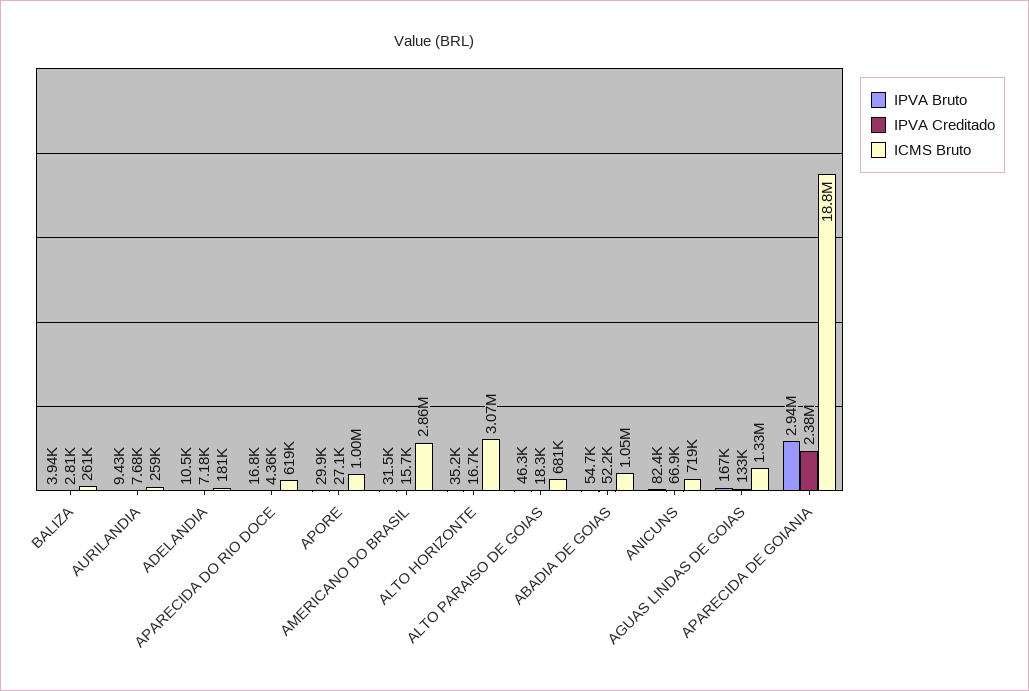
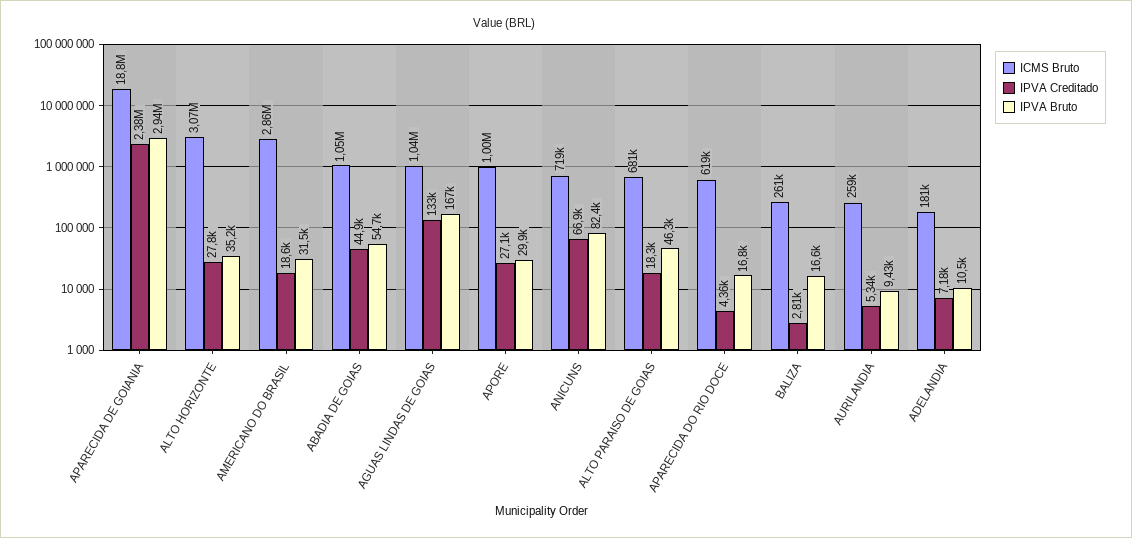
  {
    "IPVA Bruto": {
-     "BALIZA": 3940,
+     "BALIZA": 16600,
      "AURILANDIA": 9430,
      "ADELANDIA": 10500,
      "APARECIDA DO RIO DOCE": 16800,
      "APORE": 29900,
      "AMERICANO DO BRASIL": 31500,
      "ALTO HORIZONTE": 35200,
      "ALTO PARAISO DE GOIAS": 46300,
      "ABADIA DE GOIAS": 54700,
      "ANICUNS": 82400,
      "AGUAS LINDAS DE GOIAS": 167000,
      "APARECIDA DE GOIANIA": 2940000
    },
    "IPVA Creditado": {
      "BALIZA": 2810,
-     "AURILANDIA": 7680,
+     "AURILANDIA": 5340,
      "ADELANDIA": 7180,
      "APARECIDA DO RIO DOCE": 4360,
      "APORE": 27100,
-     "AMERICANO DO BRASIL": 15700,
+     "AMERICANO DO BRASIL": 18600,
-     "ALTO HORIZONTE": 16700,
+     "ALTO HORIZONTE": 27800,
      "ALTO PARAISO DE GOIAS": 18300,
-     "ABADIA DE GOIAS": 52200,
+     "ABADIA DE GOIAS": 44900,
      "ANICUNS": 66900,
      "AGUAS LINDAS DE GOIAS": 133000,
      "APARECIDA DE GOIANIA": 2380000
    },
    "ICMS Bruto": {
      "BALIZA": 261000,
      "AURILANDIA": 259000,
      "ADELANDIA": 181000,
      "APARECIDA DO RIO DOCE": 619000,
      "APORE": 1000000,
      "AMERICANO DO BRASIL": 2860000,
      "ALTO HORIZONTE": 3070000,
      "ALTO PARAISO DE GOIAS": 681000,
      "ABADIA DE GOIAS": 1050000,
      "ANICUNS": 719000,
-     "AGUAS LINDAS DE GOIAS": 1330000,
+     "AGUAS LINDAS DE GOIAS": 1040000,
      "APARECIDA DE GOIANIA": 18800000
    }
  }

